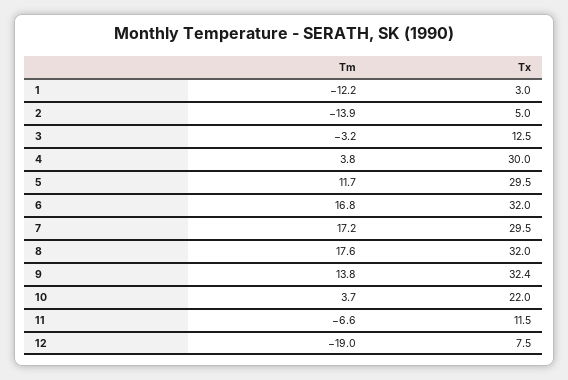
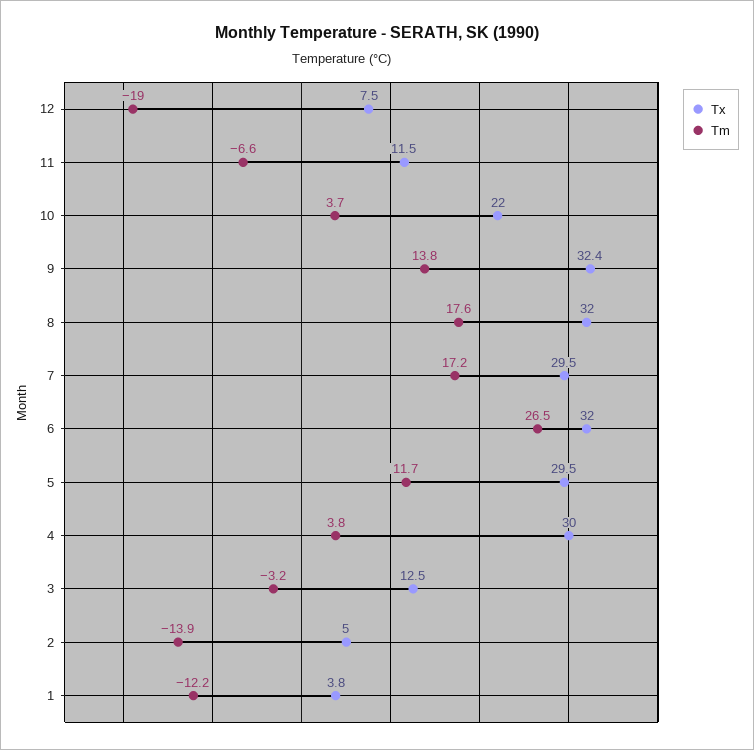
  {
    "Tm": {
      "1": -12.2,
      "2": -13.9,
      "3": -3.2,
      "4": 3.8,
      "5": 11.7,
-     "6": 16.8,
+     "6": 26.5,
      "7": 17.2,
      "8": 17.6,
      "9": 13.8,
      "10": 3.7,
      "11": -6.6,
      "12": -19
    },
    "Tx": {
-     "1": 3,
+     "1": 3.8,
      "2": 5,
      "3": 12.5,
      "4": 30,
      "5": 29.5,
      "6": 32,
      "7": 29.5,
      "8": 32,
      "9": 32.4,
      "10": 22,
      "11": 11.5,
      "12": 7.5
    }
  }

